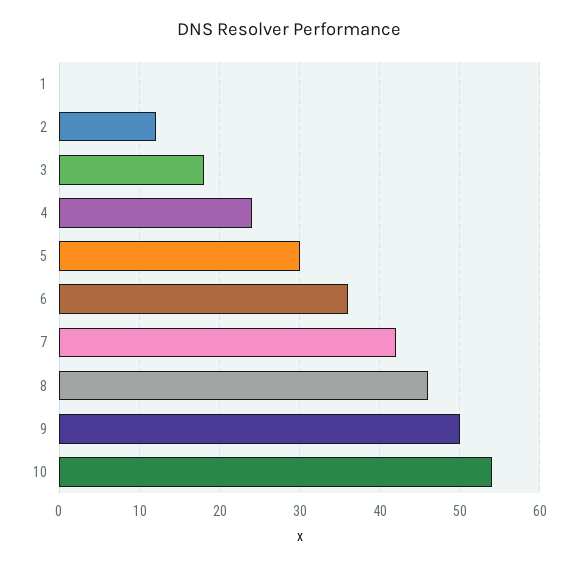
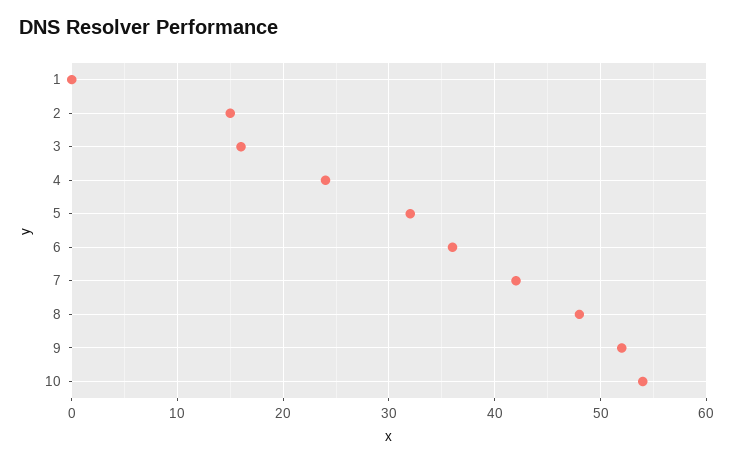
  {
    "1": 0,
-   "2": 12,
+   "2": 15,
-   "3": 18,
+   "3": 16,
    "4": 24,
-   "5": 30,
+   "5": 32,
    "6": 36,
    "7": 42,
-   "8": 46,
+   "8": 48,
-   "9": 50,
+   "9": 52,
    "10": 54
  }

